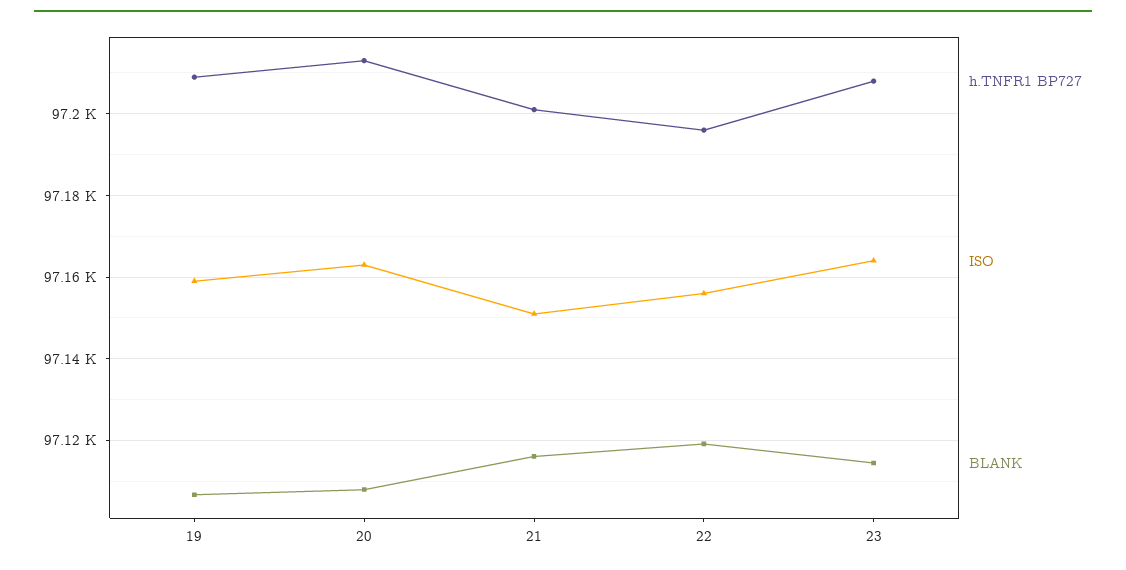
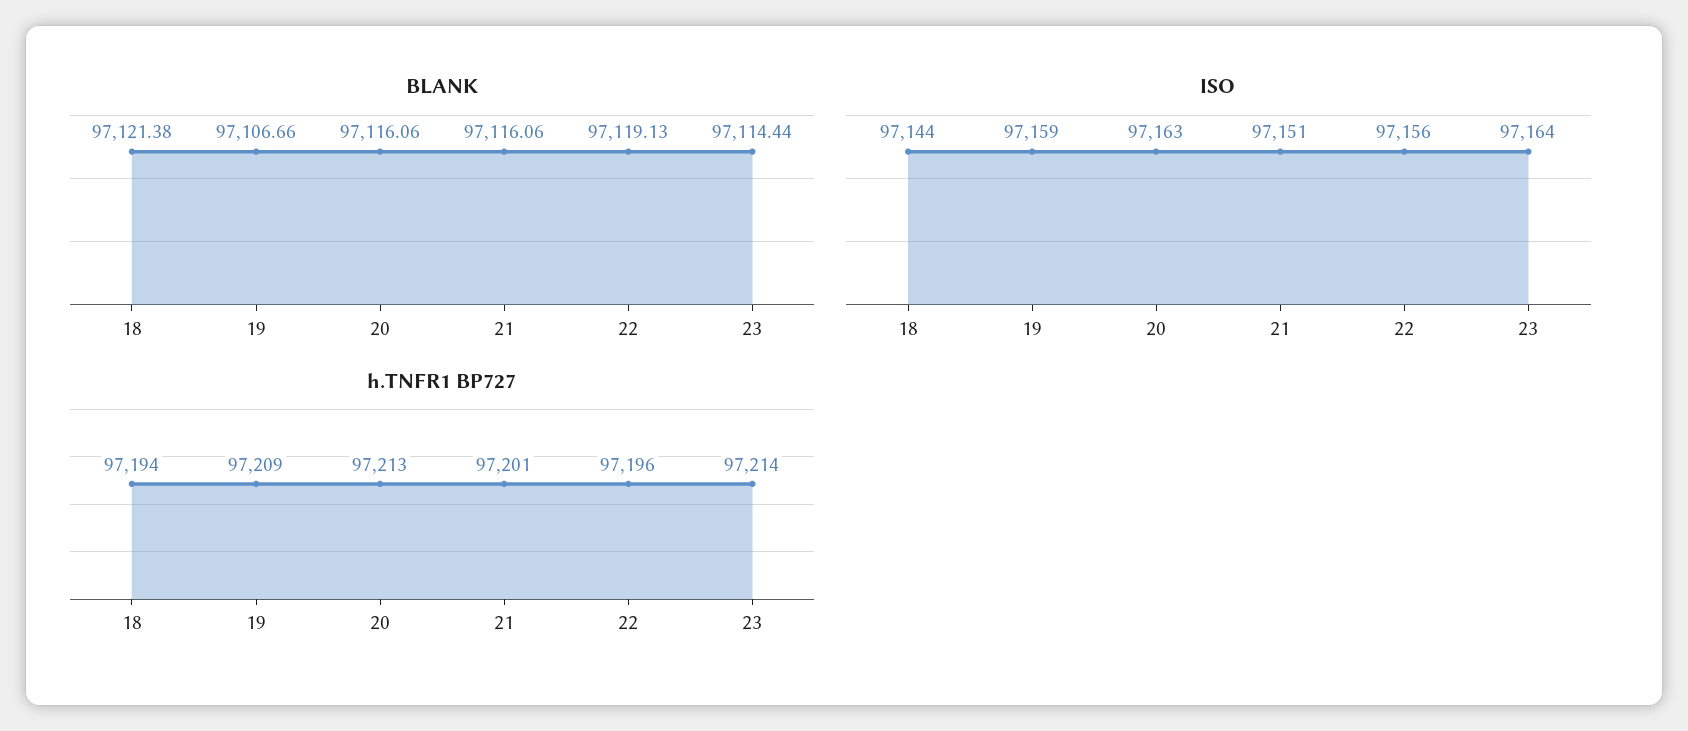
  {
    "h.TNFR1 BP727": {
      "19": 97209,
      "20": 97213,
      "21": 97201,
      "22": 97196,
-     "23": 97208
+     "23": 97214,
+     "18": 97194
    },
    "ISO": {
      "19": 97159,
      "20": 97163,
      "21": 97151,
      "22": 97156,
-     "23": 97164
+     "23": 97164,
+     "18": 97144
    },
    "BLANK": {
      "19": 97106.66,
-     "20": 97108,
+     "20": 97116.06,
      "21": 97116.06,
      "22": 97119.13,
-     "23": 97114.44
+     "23": 97114.44,
+     "18": 97121.38
    }
  }

